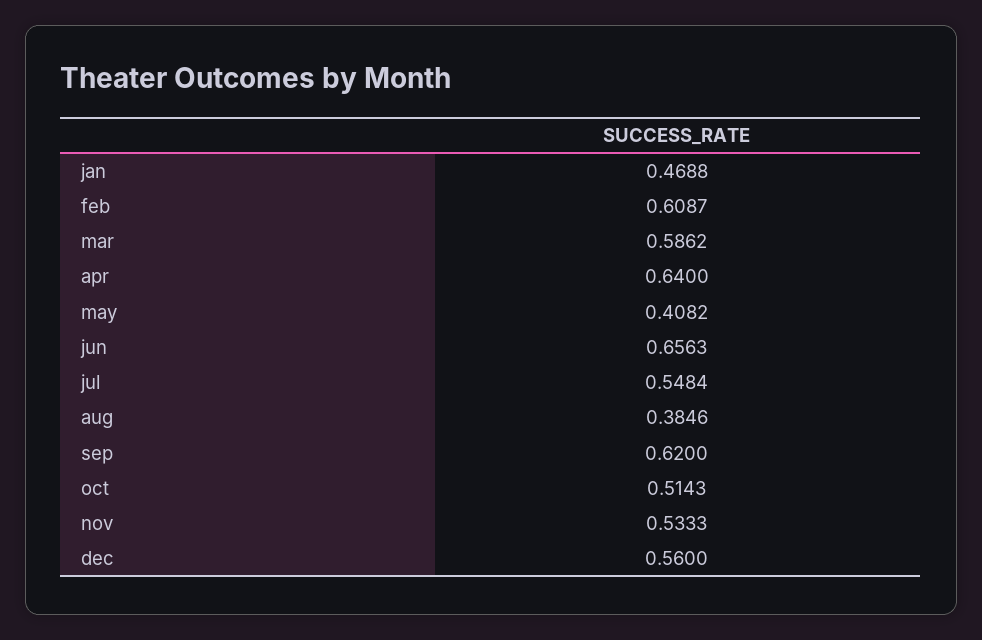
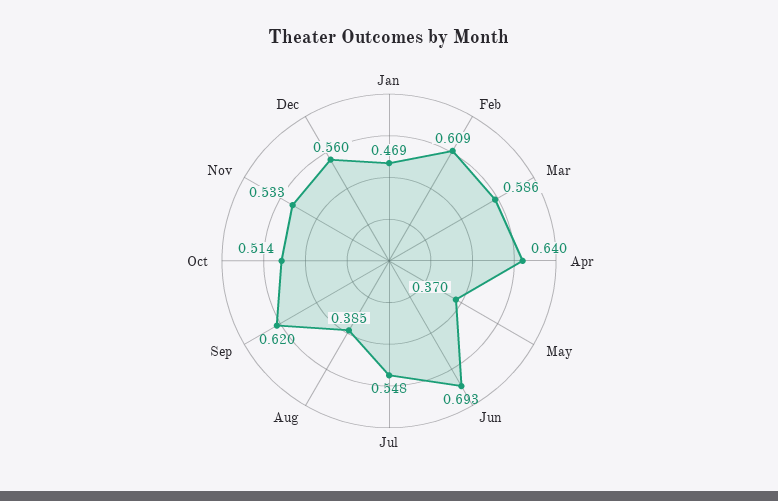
  {
    "jan": 0.4688,
    "feb": 0.6087,
    "mar": 0.5862,
    "apr": 0.64,
-   "may": 0.4082,
+   "may": 0.37,
-   "jun": 0.6563,
+   "jun": 0.693,
    "jul": 0.5484,
    "aug": 0.3846,
    "sep": 0.62,
    "oct": 0.5143,
    "nov": 0.5333,
    "dec": 0.56
  }

